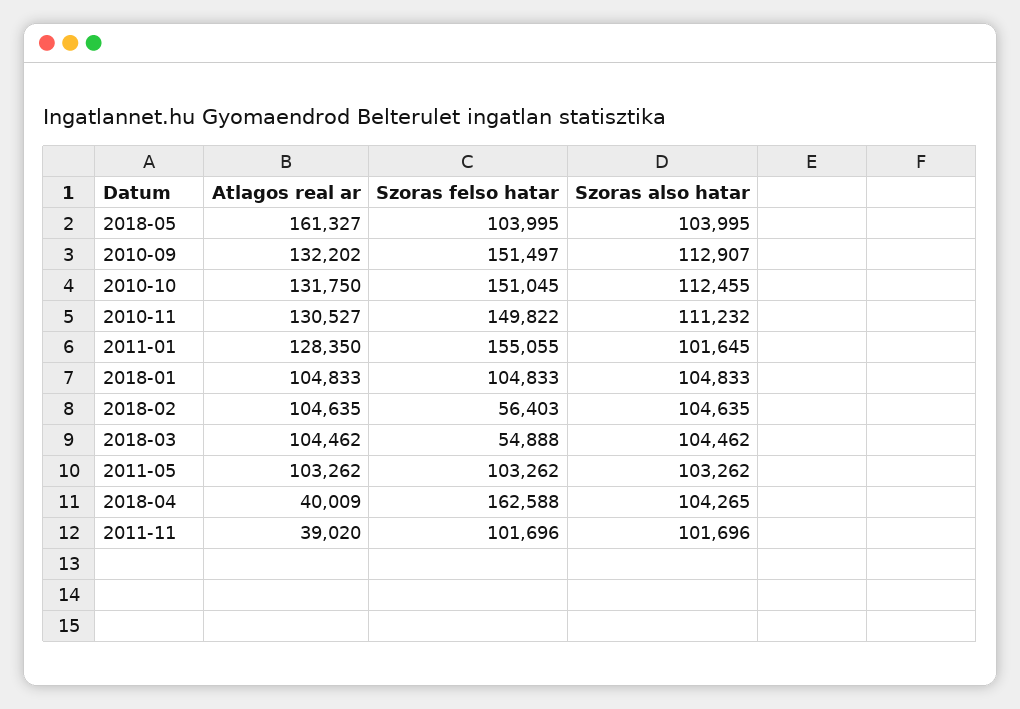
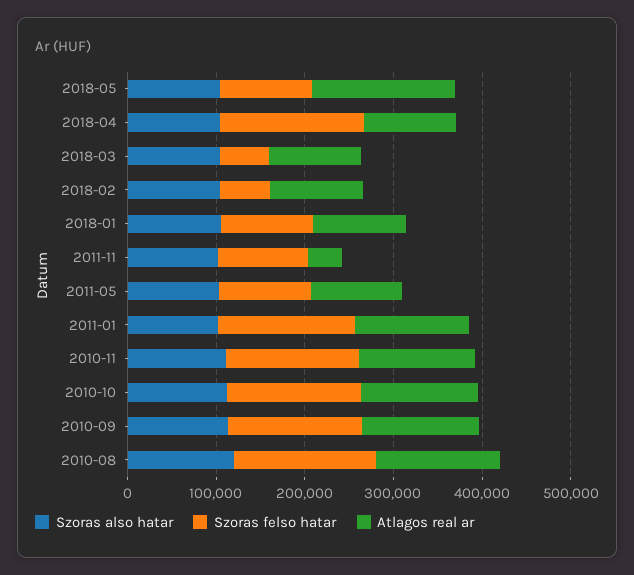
  {
    "Atlagos real ar": {
      "2018-05": 161327,
      "2010-09": 132202,
      "2010-10": 131750,
      "2010-11": 130527,
      "2011-01": 128350,
      "2018-01": 104833,
      "2018-02": 104635,
      "2018-03": 104462,
      "2011-05": 103262,
-     "2018-04": 40009,
+     "2018-04": 100000,
-     "2011-11": 39020
+     "2011-11": 39020,
+     "2010-08": 140000
    },
    "Szoras felso hatar": {
      "2018-05": 103995,
      "2010-09": 151497,
      "2010-10": 151045,
      "2010-11": 149822,
      "2011-01": 155055,
      "2018-01": 104833,
      "2018-02": 56403,
      "2018-03": 54888,
      "2011-05": 103262,
      "2018-04": 162588,
-     "2011-11": 101696
+     "2011-11": 101696,
+     "2010-08": 160000
    },
    "Szoras also hatar": {
      "2018-05": 103995,
      "2010-09": 112907,
      "2010-10": 112455,
      "2010-11": 111232,
      "2011-01": 101645,
      "2018-01": 104833,
      "2018-02": 104635,
      "2018-03": 104462,
      "2011-05": 103262,
      "2018-04": 104265,
-     "2011-11": 101696
+     "2011-11": 101696,
+     "2010-08": 120000
    }
  }

